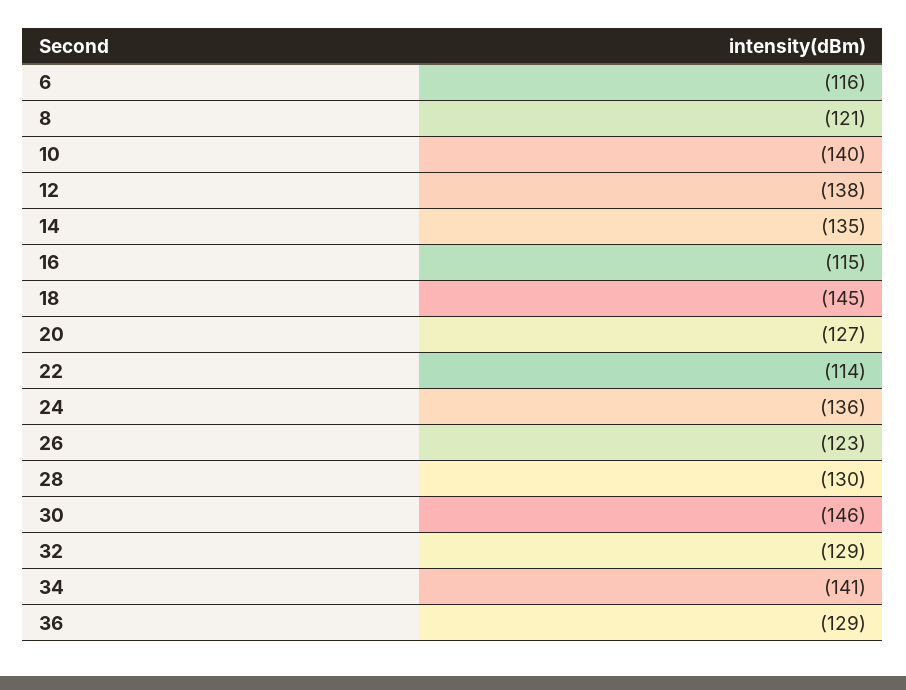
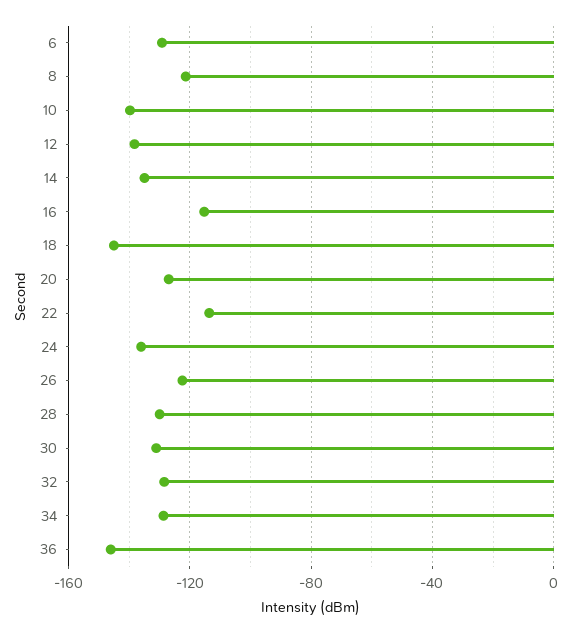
  {
-   "6": -116,
+   "6": -130,
    "8": -121,
    "10": -140,
    "12": -138,
    "14": -135,
    "16": -115,
    "18": -145,
    "20": -127,
    "22": -114,
    "24": -136,
    "26": -123,
    "28": -130,
-   "30": -146,
+   "30": -130,
    "32": -129,
-   "34": -141,
+   "34": -130,
-   "36": -129
+   "36": -145
  }

